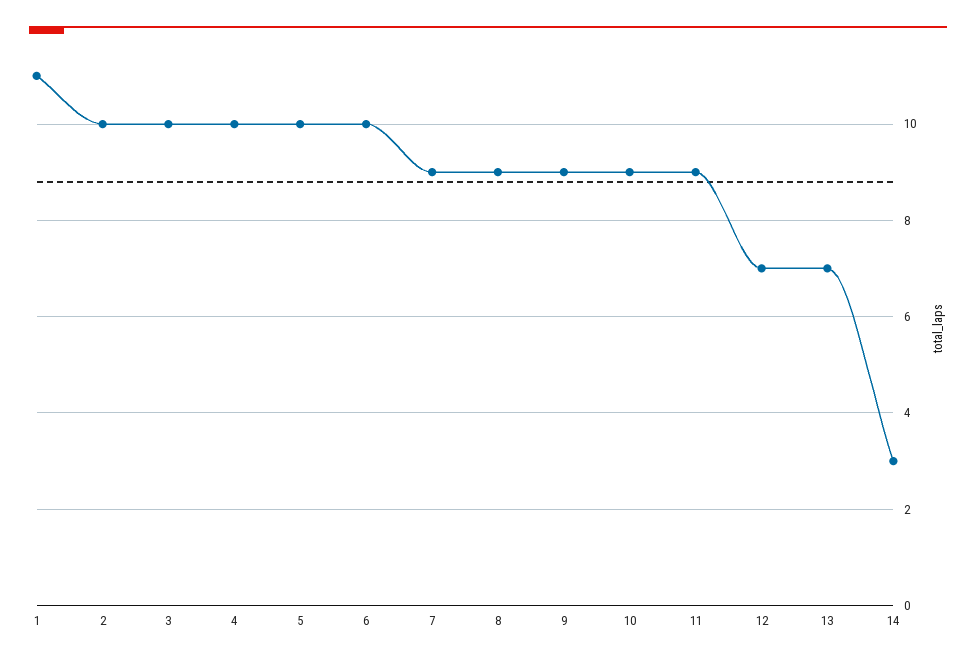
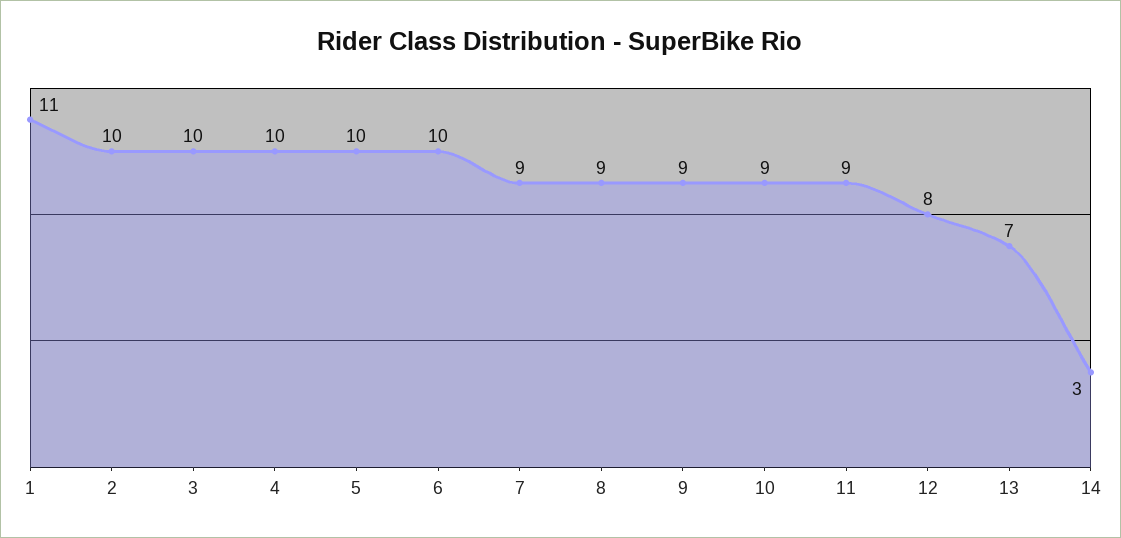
  {
    "1": 11,
    "2": 10,
    "3": 10,
    "4": 10,
    "5": 10,
    "6": 10,
    "7": 9,
    "8": 9,
    "9": 9,
    "10": 9,
    "11": 9,
-   "12": 7,
+   "12": 8,
    "13": 7,
    "14": 3
  }

